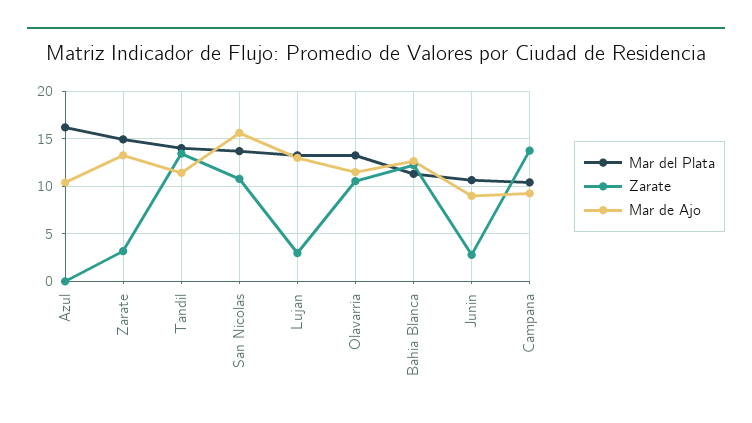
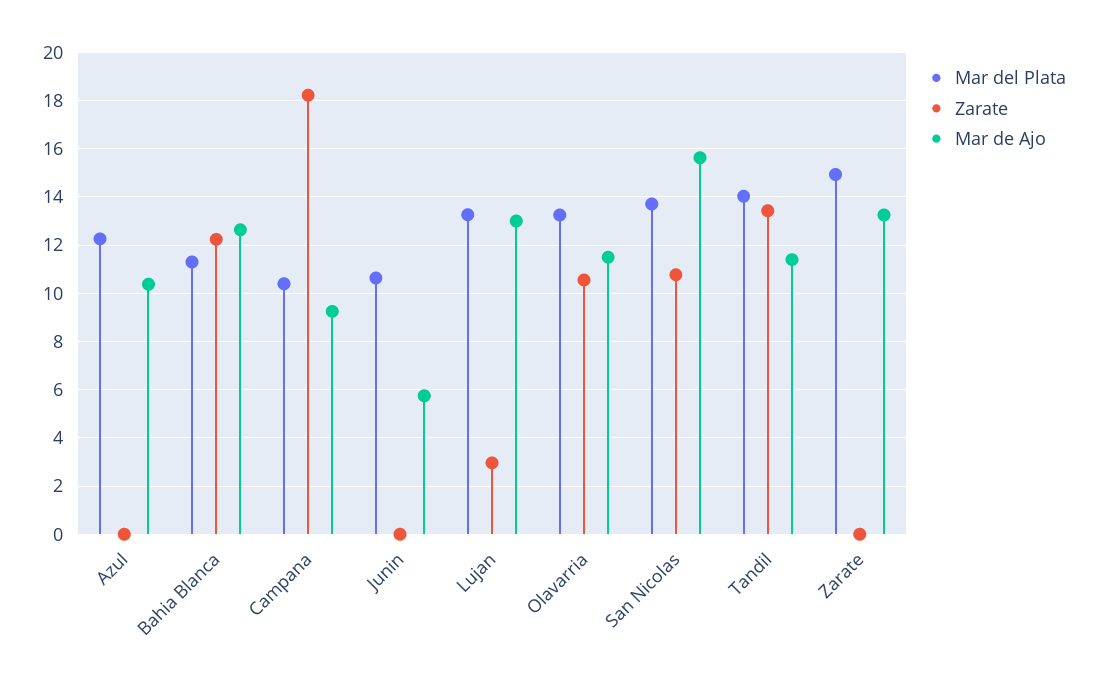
  {
    "Mar del Plata": {
-     "Azul": 16,
+     "Azul": 12.25,
      "Zarate": 15,
      "Tandil": 14,
      "San Nicolas": 13.75,
      "Lujan": 13.25,
      "Olavarria": 13.25,
      "Bahia Blanca": 11.25,
      "Junin": 10.75,
      "Campana": 10.5
    },
    "Zarate": {
      "Azul": 0,
-     "Zarate": 3,
+     "Zarate": 0,
      "Tandil": 13.5,
      "San Nicolas": 10.75,
      "Lujan": 3,
      "Olavarria": 10.5,
      "Bahia Blanca": 12.25,
-     "Junin": 3,
+     "Junin": 0,
-     "Campana": 14
+     "Campana": 18.25
    },
    "Mar de Ajo": {
      "Azul": 10.5,
      "Zarate": 13.25,
      "Tandil": 11.5,
      "San Nicolas": 15.75,
      "Lujan": 13,
      "Olavarria": 11.5,
      "Bahia Blanca": 12.75,
-     "Junin": 9,
+     "Junin": 5.75,
      "Campana": 9.25
    }
  }

